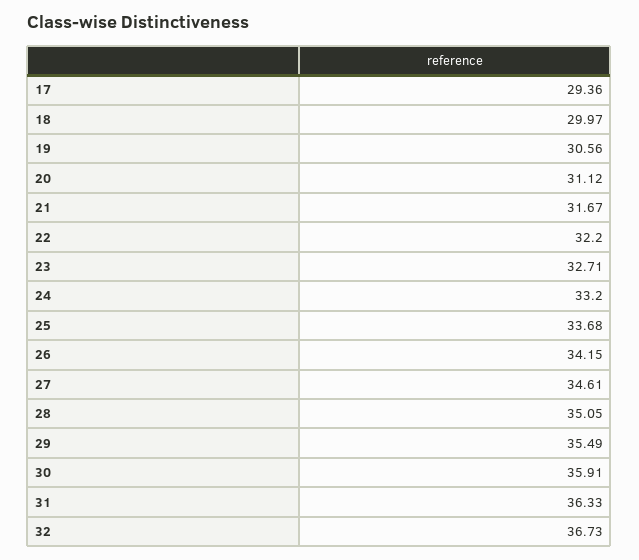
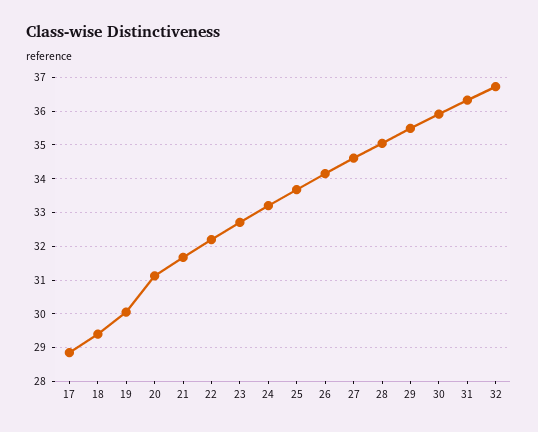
  {
-   "17": 29.36,
+   "17": 28.8,
-   "18": 29.97,
+   "18": 29.4,
-   "19": 30.56,
+   "19": 30,
    "20": 31.12,
    "21": 31.67,
    "22": 32.2,
    "23": 32.71,
    "24": 33.2,
    "25": 33.68,
    "26": 34.15,
    "27": 34.61,
    "28": 35.05,
    "29": 35.49,
    "30": 35.91,
    "31": 36.33,
    "32": 36.73
  }

